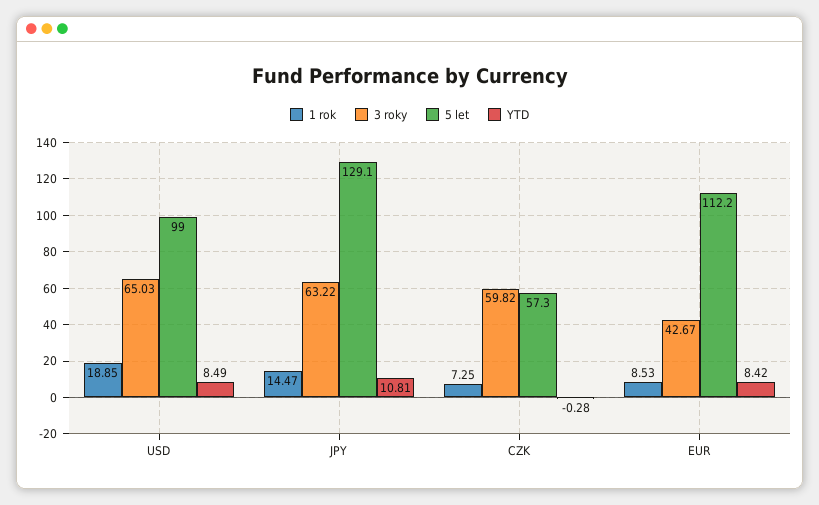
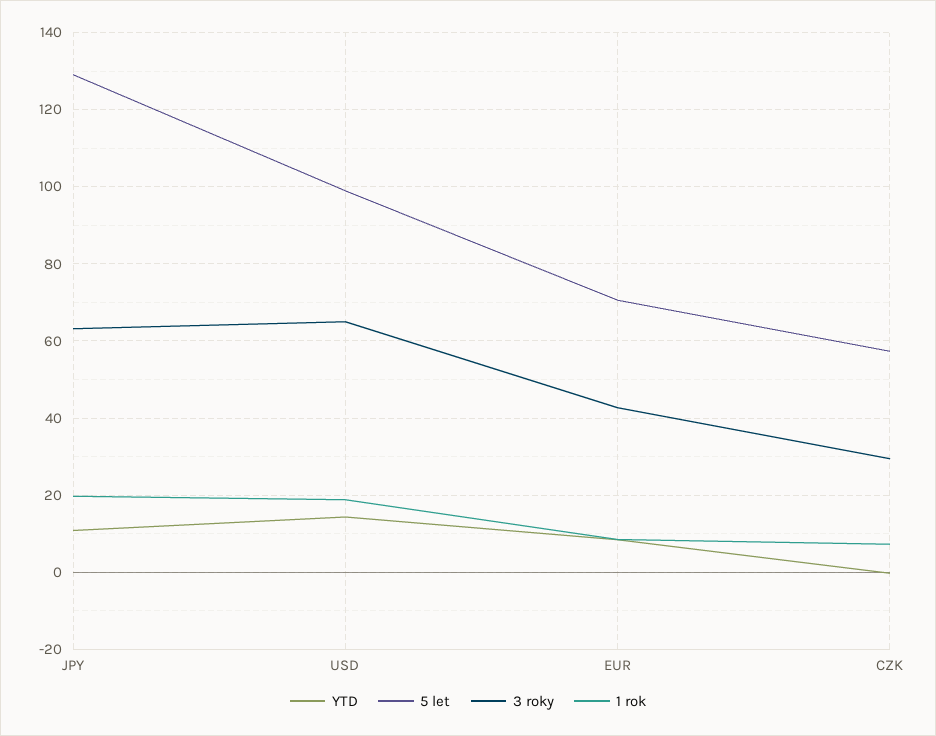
  {
    "1 rok": {
      "USD": 18.85,
-     "JPY": 14.47,
+     "JPY": 20,
      "CZK": 7.25,
      "EUR": 8.53
    },
    "3 roky": {
      "USD": 65.03,
      "JPY": 63.22,
-     "CZK": 59.82,
+     "CZK": 30,
      "EUR": 42.67
    },
    "5 let": {
      "USD": 99,
      "JPY": 129.1,
      "CZK": 57.3,
-     "EUR": 112.2
+     "EUR": 70
    },
    "YTD": {
-     "USD": 8.49,
+     "USD": 14,
      "JPY": 10.81,
      "CZK": -0.28,
      "EUR": 8.42
    }
  }

